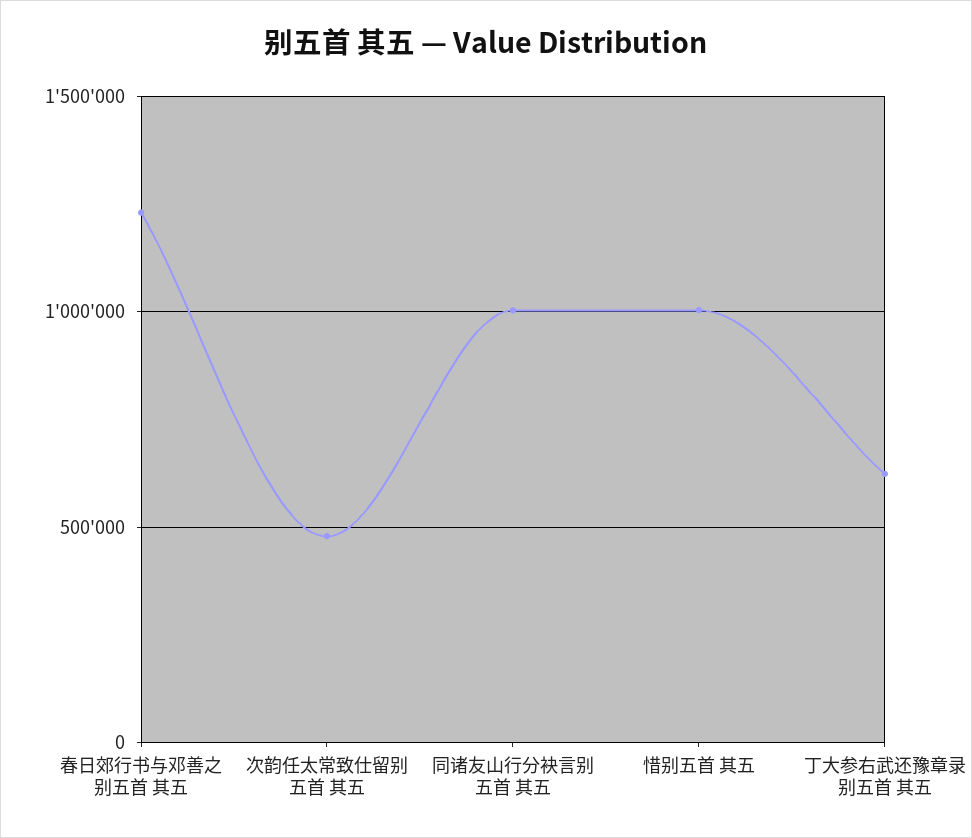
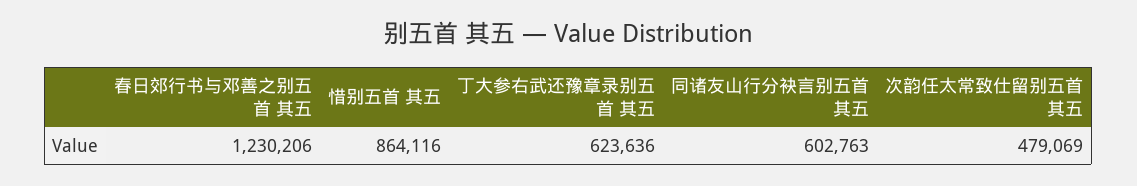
  {
    "春日郊行书与邓善之别五首 其五": 1230206,
    "次韵任太常致仕留别五首 其五": 479069,
-   "同诸友山行分袂言别五首 其五": 1000000,
+   "同诸友山行分袂言别五首 其五": 602763,
-   "惜别五首 其五": 1000000,
+   "惜别五首 其五": 864116,
    "丁大参右武还豫章录别五首 其五": 623636
  }

